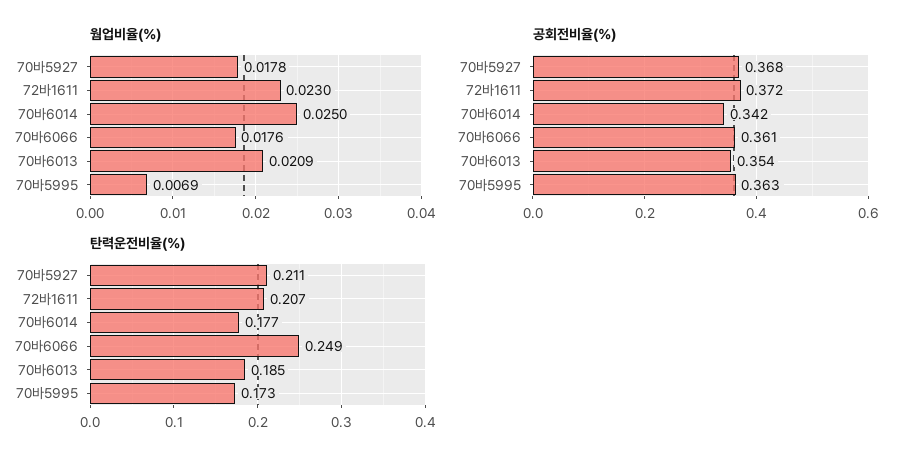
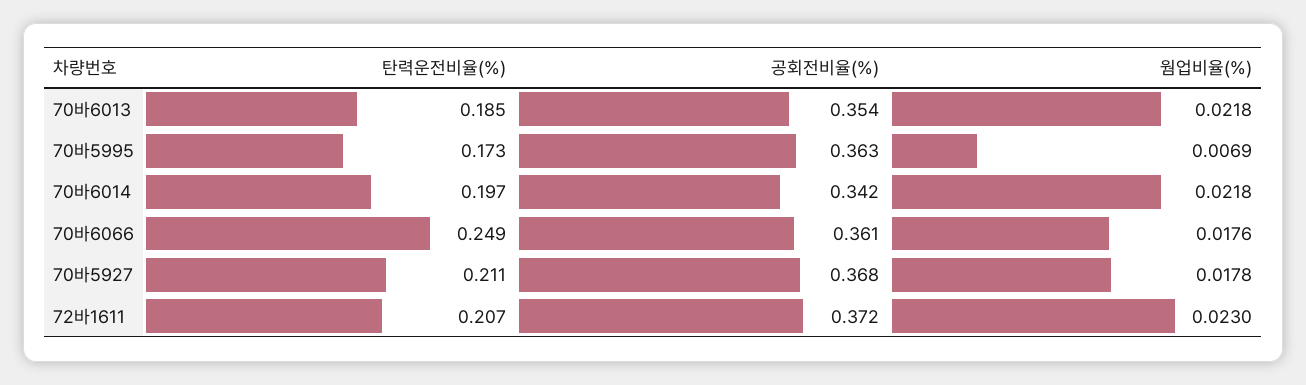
  {
    "웜업비율(%)": {
      "70바5927": 0.0178,
      "72바1611": 0.023,
-     "70바6014": 0.025,
+     "70바6014": 0.0218,
      "70바6066": 0.0176,
-     "70바6013": 0.0209,
+     "70바6013": 0.0218,
      "70바5995": 0.0069
    },
    "공회전비율(%)": {
      "70바5927": 0.368,
      "72바1611": 0.372,
      "70바6014": 0.342,
      "70바6066": 0.361,
      "70바6013": 0.354,
      "70바5995": 0.363
    },
    "탄력운전비율(%)": {
      "70바5927": 0.211,
      "72바1611": 0.207,
-     "70바6014": 0.177,
+     "70바6014": 0.197,
      "70바6066": 0.249,
      "70바6013": 0.185,
      "70바5995": 0.173
    }
  }

